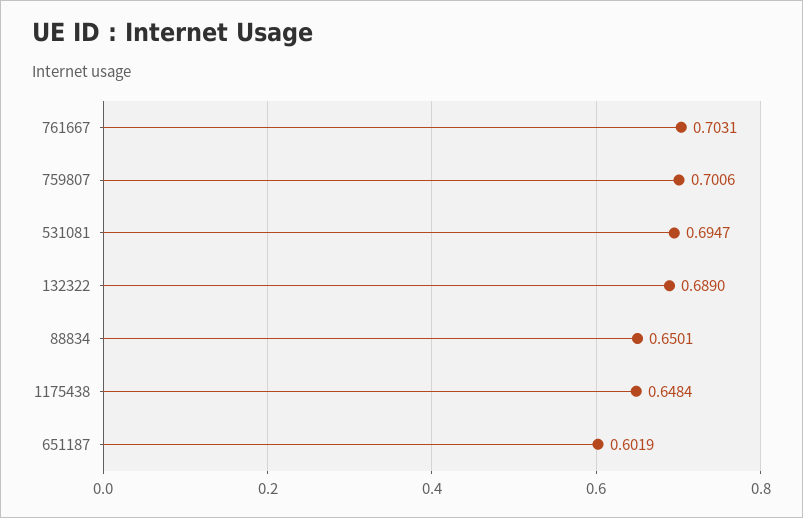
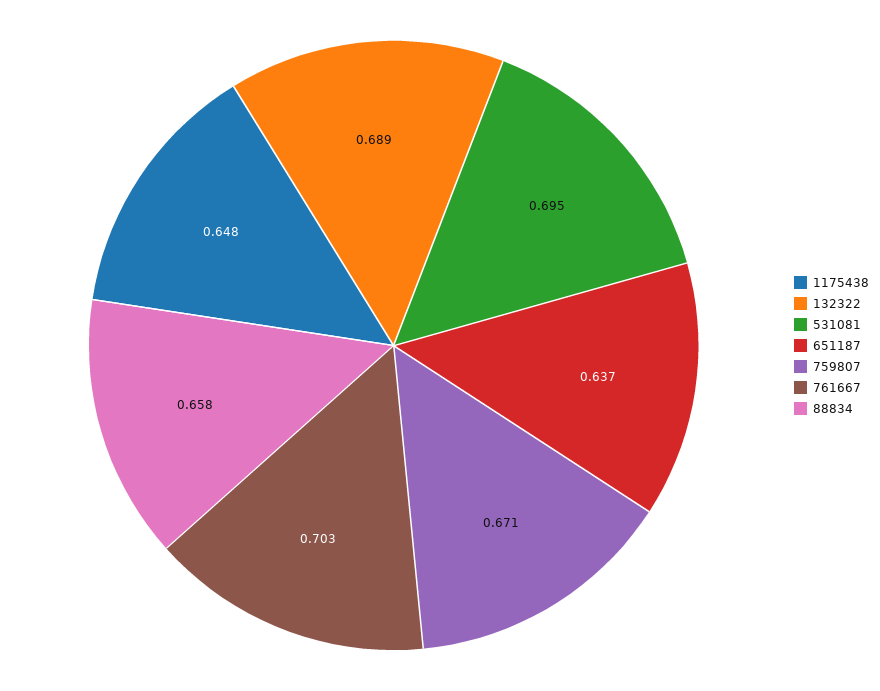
  {
    "761667": 0.7031,
-   "759807": 0.7006,
+   "759807": 0.671,
    "531081": 0.6947,
    "132322": 0.689,
-   "88834": 0.6501,
+   "88834": 0.658,
    "1175438": 0.6484,
-   "651187": 0.6019
+   "651187": 0.637
  }

